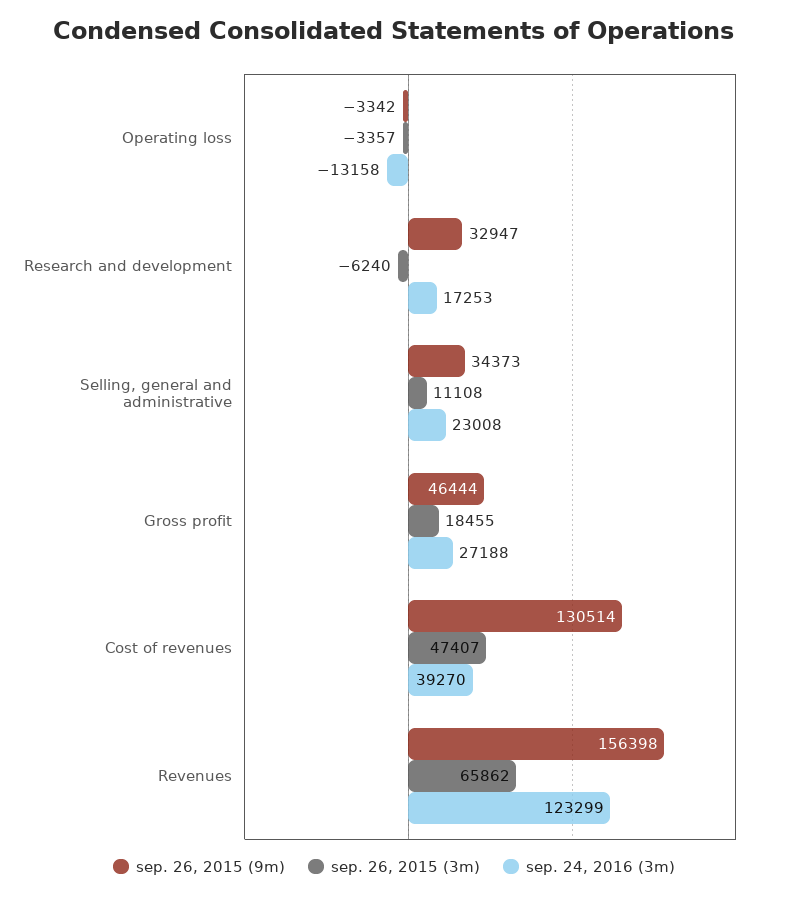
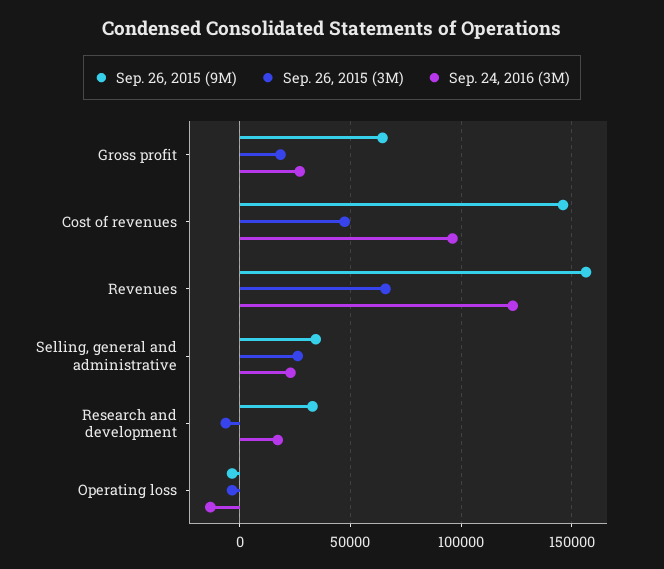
  {
    "sep. 26, 2015 (9m)": {
      "Operating loss": -3342,
      "Research and development": 32947,
      "Selling, general and administrative": 34373,
-     "Gross profit": 46444,
+     "Gross profit": 65000,
-     "Cost of revenues": 130514,
+     "Cost of revenues": 145000,
      "Revenues": 156398
    },
    "sep. 26, 2015 (3m)": {
      "Operating loss": -3357,
      "Research and development": -6240,
-     "Selling, general and administrative": 11108,
+     "Selling, general and administrative": 25000,
      "Gross profit": 18455,
      "Cost of revenues": 47407,
      "Revenues": 65862
    },
    "sep. 24, 2016 (3m)": {
      "Operating loss": -13158,
      "Research and development": 17253,
      "Selling, general and administrative": 23008,
      "Gross profit": 27188,
-     "Cost of revenues": 39270,
+     "Cost of revenues": 95000,
      "Revenues": 123299
    }
  }

